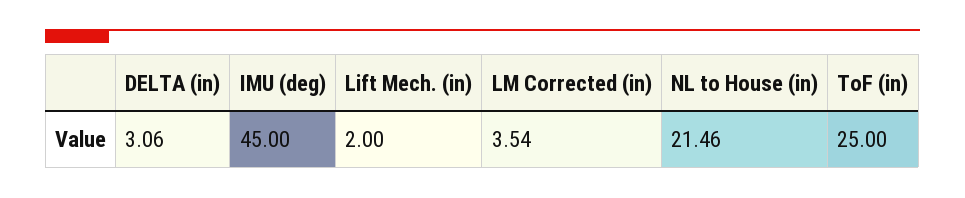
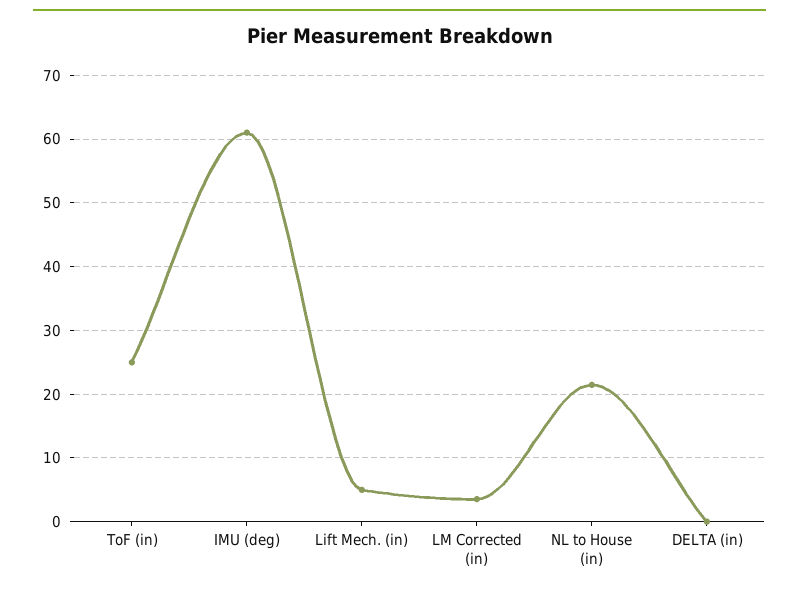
  {
-   "DELTA (in)": 3.06,
+   "DELTA (in)": 0,
-   "IMU (deg)": 45,
+   "IMU (deg)": 61,
-   "Lift Mech. (in)": 2,
+   "Lift Mech. (in)": 5,
    "LM Corrected (in)": 3.54,
    "NL to House (in)": 21.46,
    "ToF (in)": 25
  }

